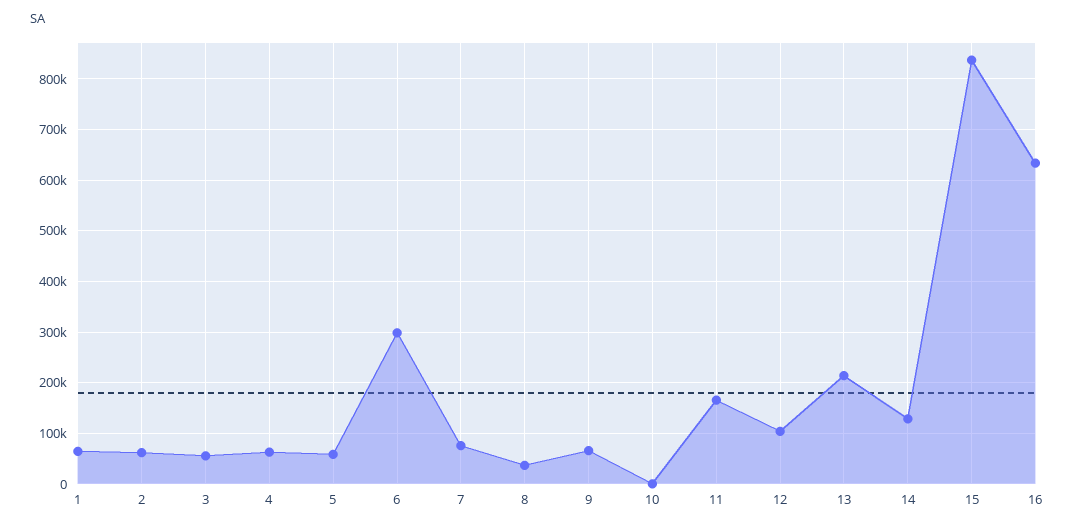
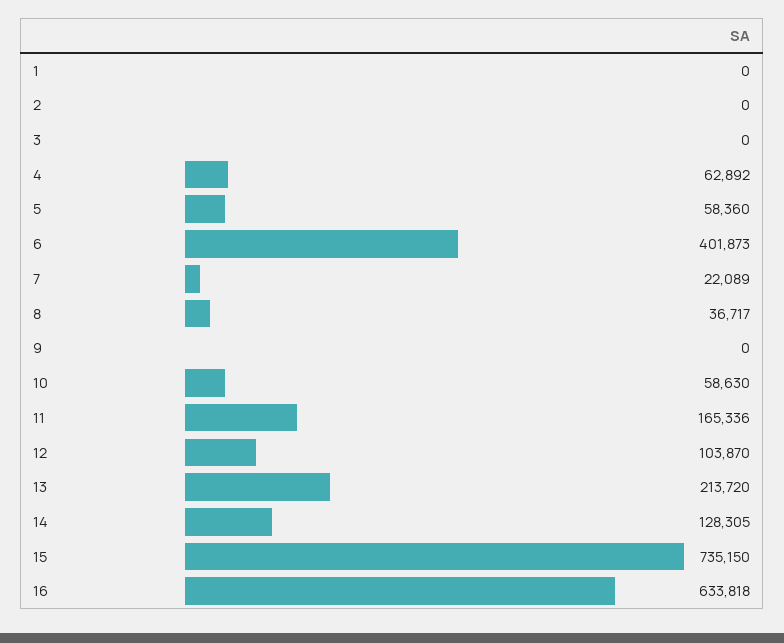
  {
-   "1": 60000,
+   "1": 0,
-   "2": 60000,
+   "2": 0,
-   "3": 60000,
+   "3": 0,
    "4": 62892,
    "5": 58360,
-   "6": 300000,
+   "6": 401873,
-   "7": 80000,
+   "7": 22089,
    "8": 36717,
-   "9": 60000,
+   "9": 0,
-   "10": 0,
+   "10": 58630,
    "11": 165336,
    "12": 103870,
    "13": 213720,
    "14": 128305,
-   "15": 840000,
+   "15": 735150,
    "16": 633818
  }

